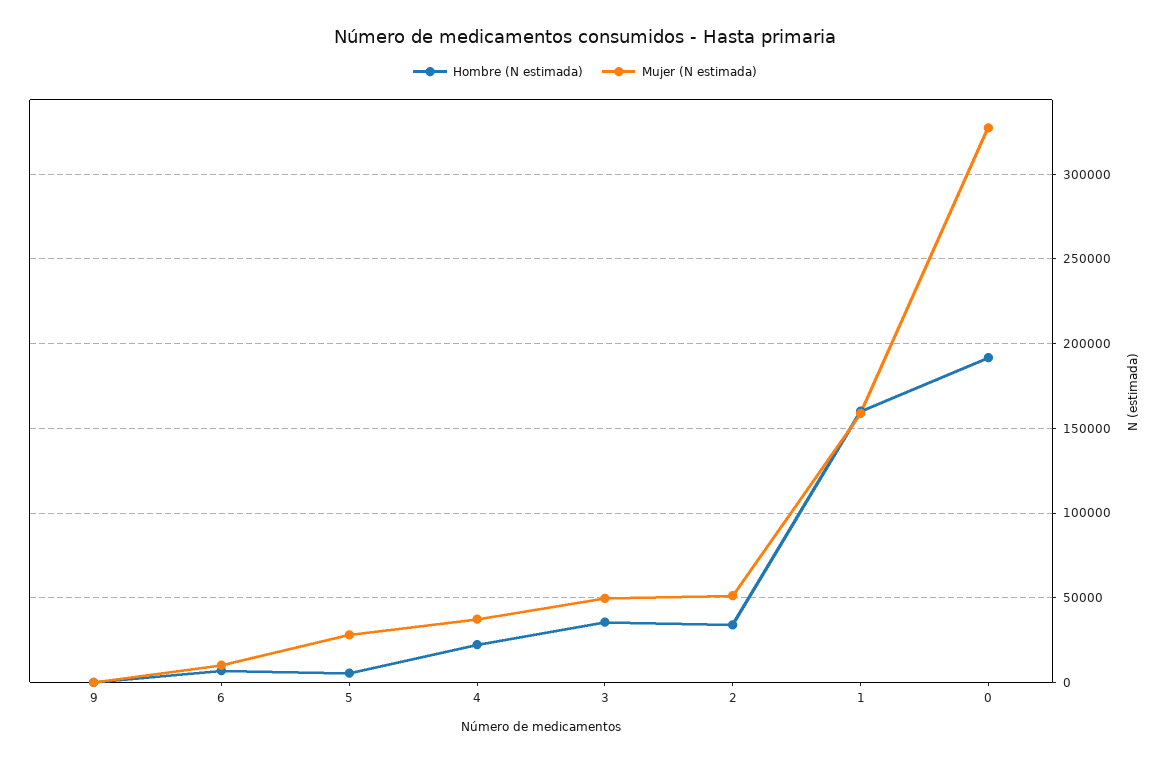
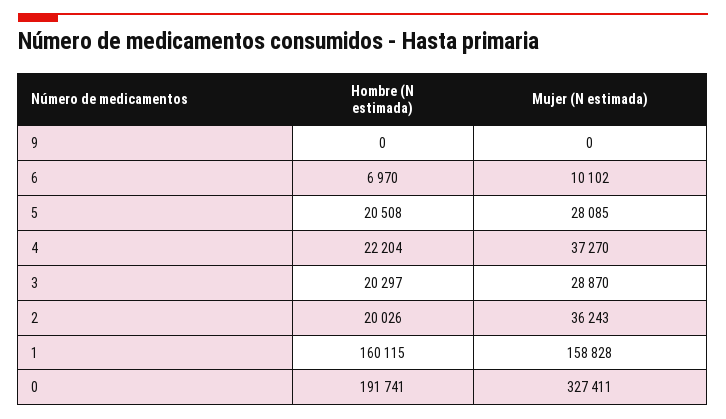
  {
    "Hombre (N estimada)": {
      "9": 0,
      "6": 6970,
-     "5": 5000,
+     "5": 20508,
      "4": 22204,
-     "3": 35000,
+     "3": 20297,
-     "2": 35000,
+     "2": 20026,
      "1": 160115,
      "0": 191741
    },
    "Mujer (N estimada)": {
      "9": 0,
      "6": 10102,
      "5": 28085,
      "4": 37270,
-     "3": 50000,
+     "3": 28870,
-     "2": 50000,
+     "2": 36243,
      "1": 158828,
      "0": 327411
    }
  }

